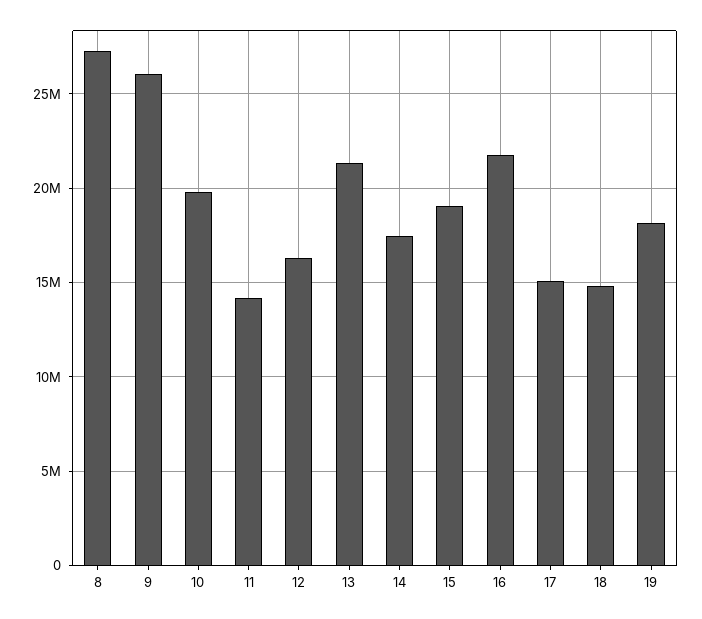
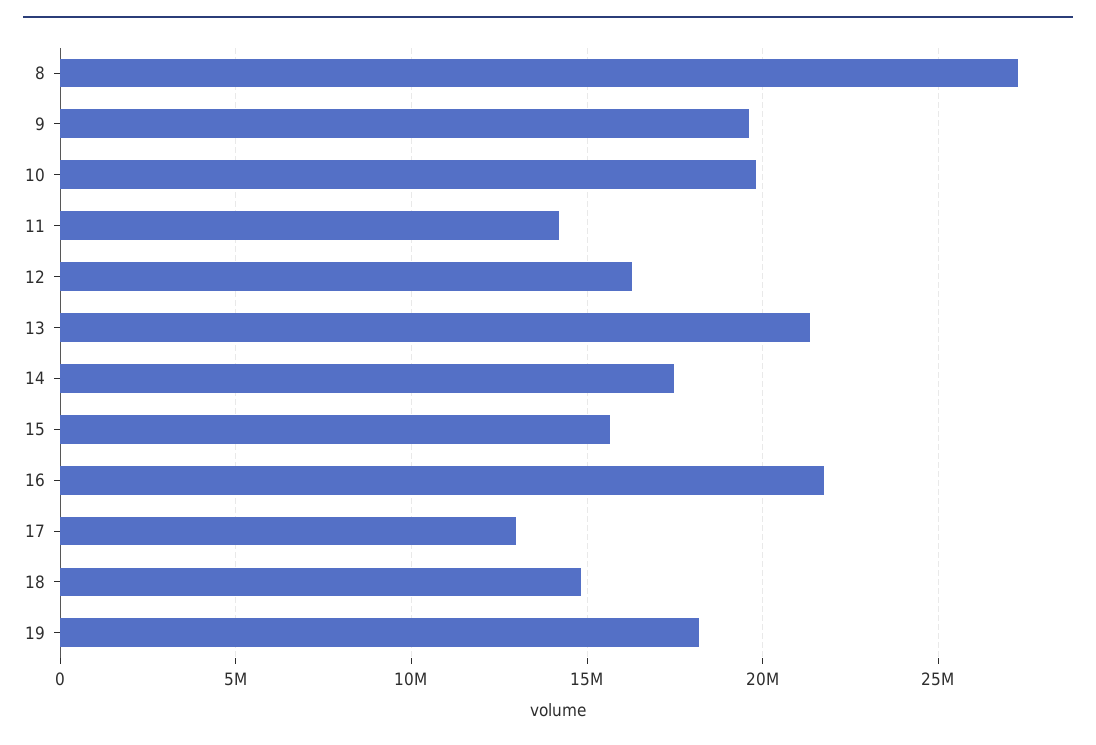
  {
    "8": 27500000,
-   "9": 26000000,
+   "9": 19500000,
    "10": 20000000,
    "11": 14000000,
    "12": 16500000,
    "13": 21500000,
    "14": 17500000,
-   "15": 19000000,
+   "15": 15500000,
    "16": 21500000,
-   "17": 15000000,
+   "17": 13000000,
    "18": 15000000,
    "19": 18000000
  }

